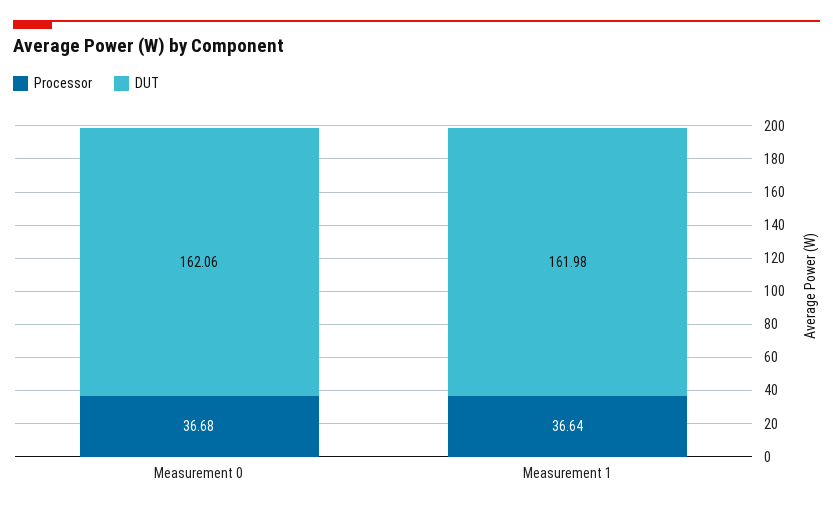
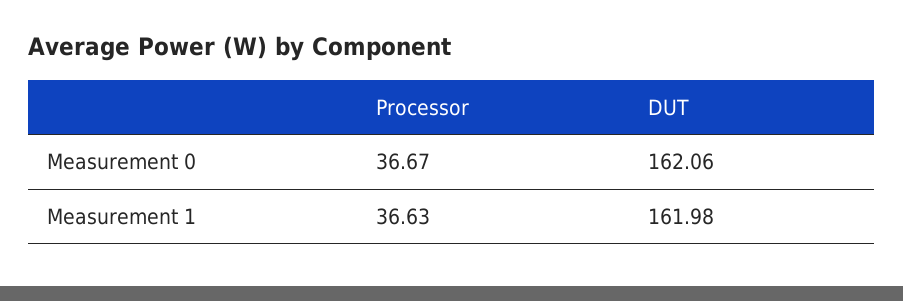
  {
    "Processor": {
-     "Measurement 0": 36.68,
+     "Measurement 0": 36.67,
-     "Measurement 1": 36.64
+     "Measurement 1": 36.63
    },
    "DUT": {
      "Measurement 0": 162.06,
      "Measurement 1": 161.98
    }
  }

